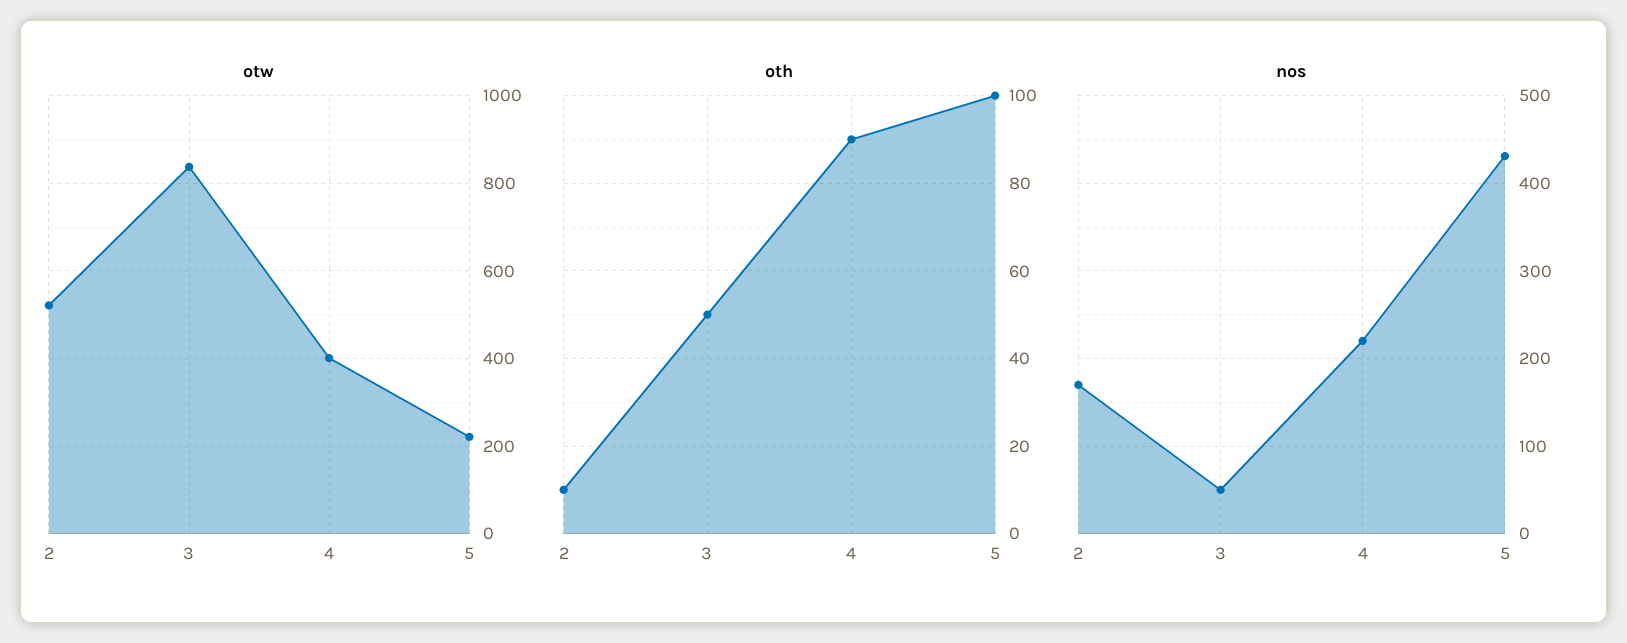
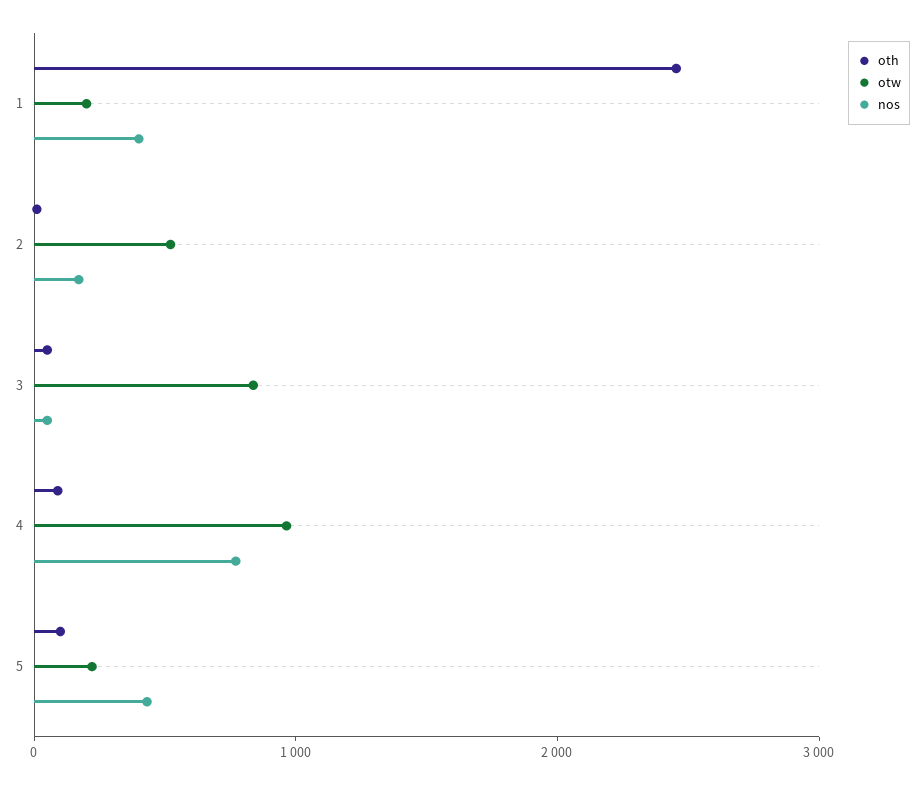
  {
    "otw": {
      "2": 520,
      "3": 840,
-     "4": 400,
+     "4": 1000,
-     "5": 220
+     "5": 220,
+     "1": 200
    },
    "oth": {
      "2": 10,
      "3": 50,
      "4": 90,
-     "5": 100
+     "5": 100,
+     "1": 2400
    },
    "nos": {
      "2": 170,
      "3": 50,
-     "4": 220,
+     "4": 800,
-     "5": 430
+     "5": 430,
+     "1": 400
    }
  }

